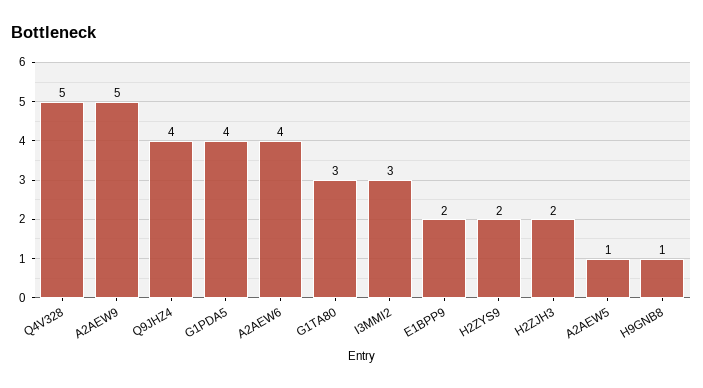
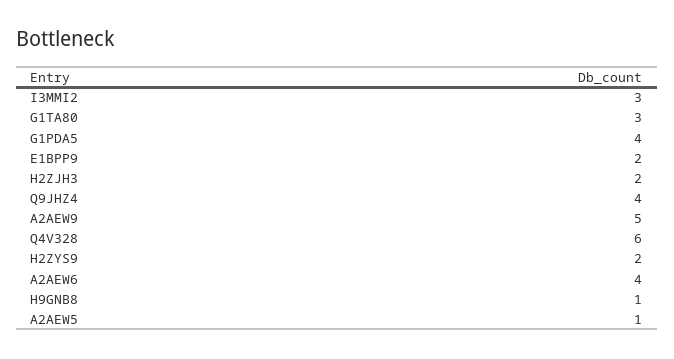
  {
-   "Q4V328": 5,
+   "Q4V328": 6,
    "A2AEW9": 5,
    "Q9JHZ4": 4,
    "G1PDA5": 4,
    "A2AEW6": 4,
    "G1TA80": 3,
    "I3MMI2": 3,
    "E1BPP9": 2,
    "H2ZYS9": 2,
    "H2ZJH3": 2,
    "A2AEW5": 1,
    "H9GNB8": 1
  }

